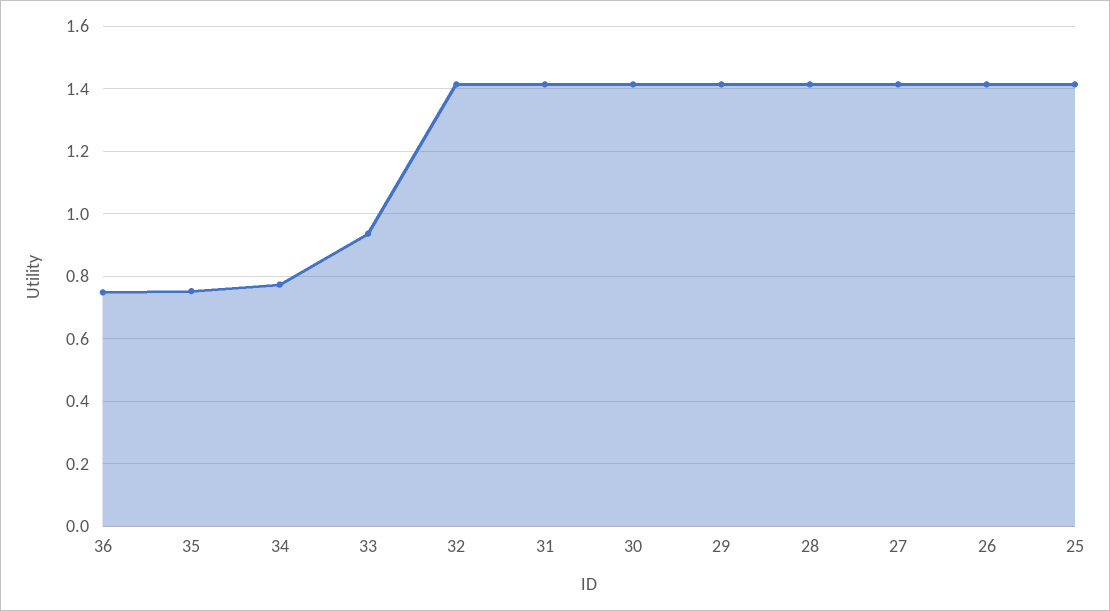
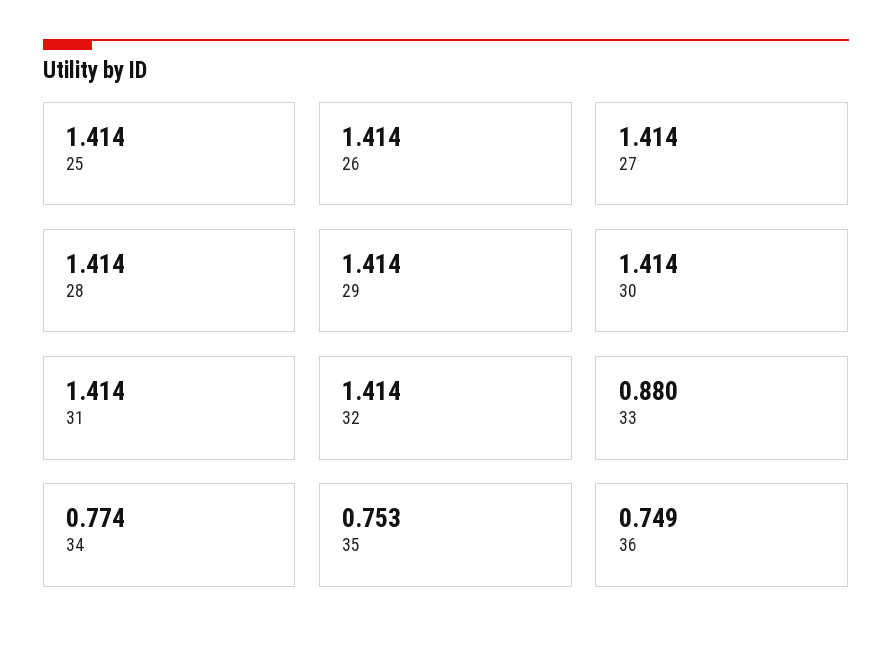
  {
    "36": 0.749,
    "35": 0.753,
    "34": 0.774,
-   "33": 0.94,
+   "33": 0.88,
    "32": 1.414,
    "31": 1.414,
    "30": 1.414,
    "29": 1.414,
    "28": 1.414,
    "27": 1.414,
    "26": 1.414,
    "25": 1.414
  }

